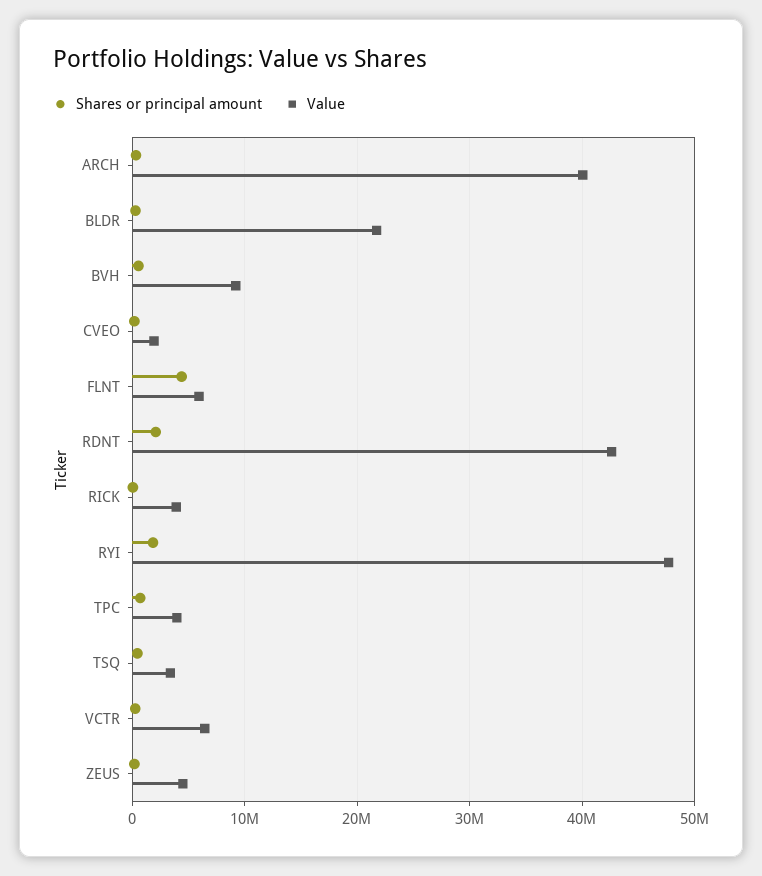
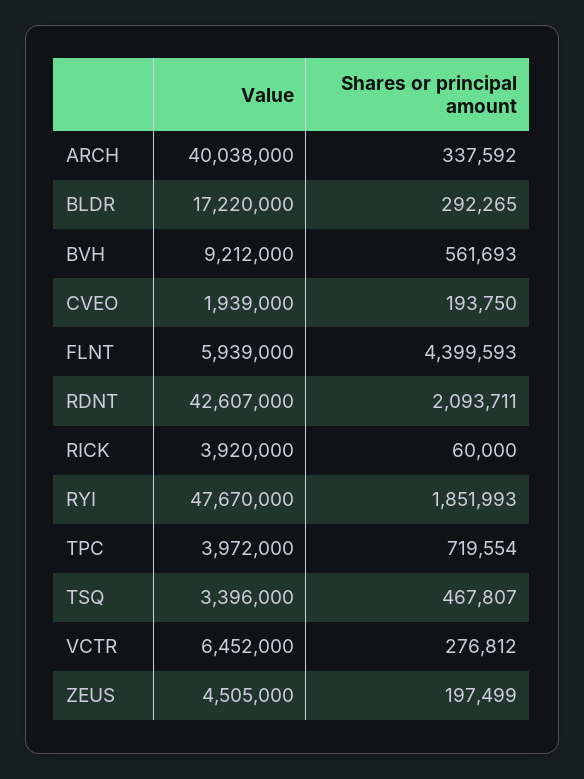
  {
    "Shares or principal amount": {
      "ARCH": 337592,
      "BLDR": 292265,
      "BVH": 561693,
      "CVEO": 193750,
      "FLNT": 4399593,
      "RDNT": 2093711,
      "RICK": 60000,
      "RYI": 1851993,
      "TPC": 719554,
      "TSQ": 467807,
      "VCTR": 276812,
      "ZEUS": 197499
    },
    "Value": {
      "ARCH": 40038000,
-     "BLDR": 22000000,
+     "BLDR": 17220000,
      "BVH": 9212000,
      "CVEO": 1939000,
      "FLNT": 5939000,
      "RDNT": 42607000,
      "RICK": 3920000,
      "RYI": 47670000,
      "TPC": 3972000,
      "TSQ": 3396000,
      "VCTR": 6452000,
      "ZEUS": 4505000
    }
  }

